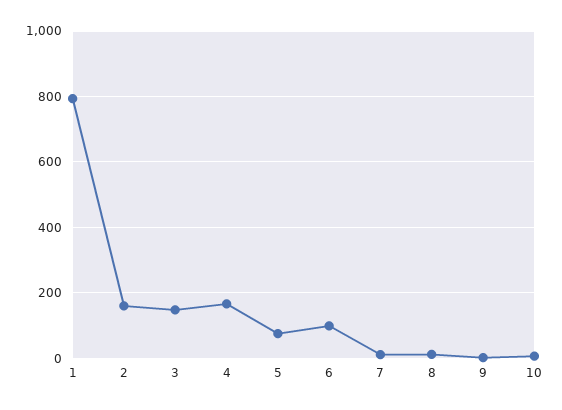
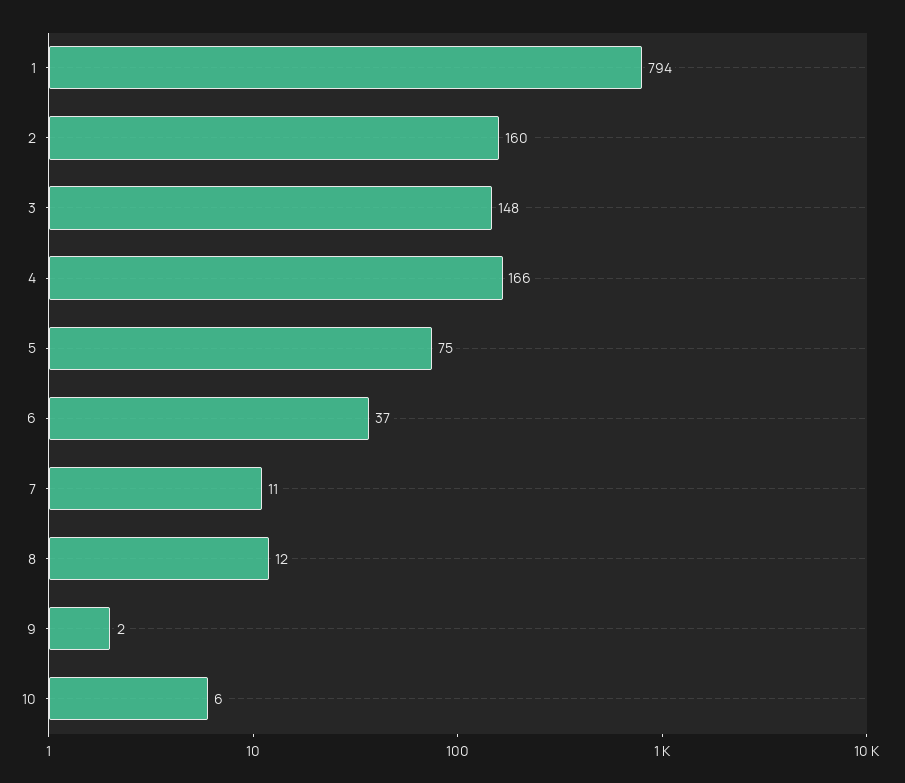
  {
    "1": 794,
    "2": 160,
    "3": 148,
    "4": 166,
    "5": 75,
-   "6": 100,
+   "6": 37,
    "7": 11,
    "8": 12,
    "9": 2,
    "10": 6
  }

